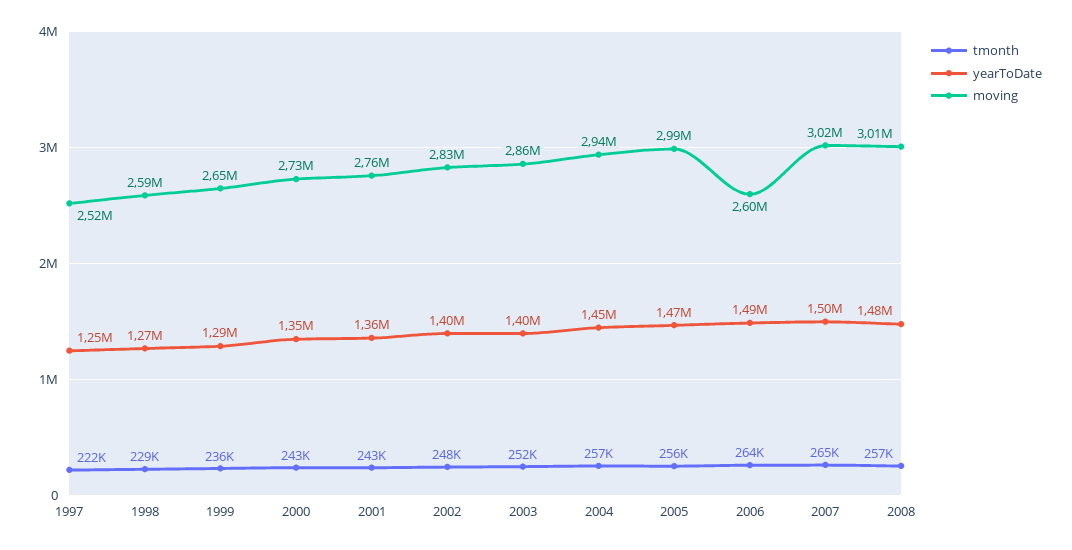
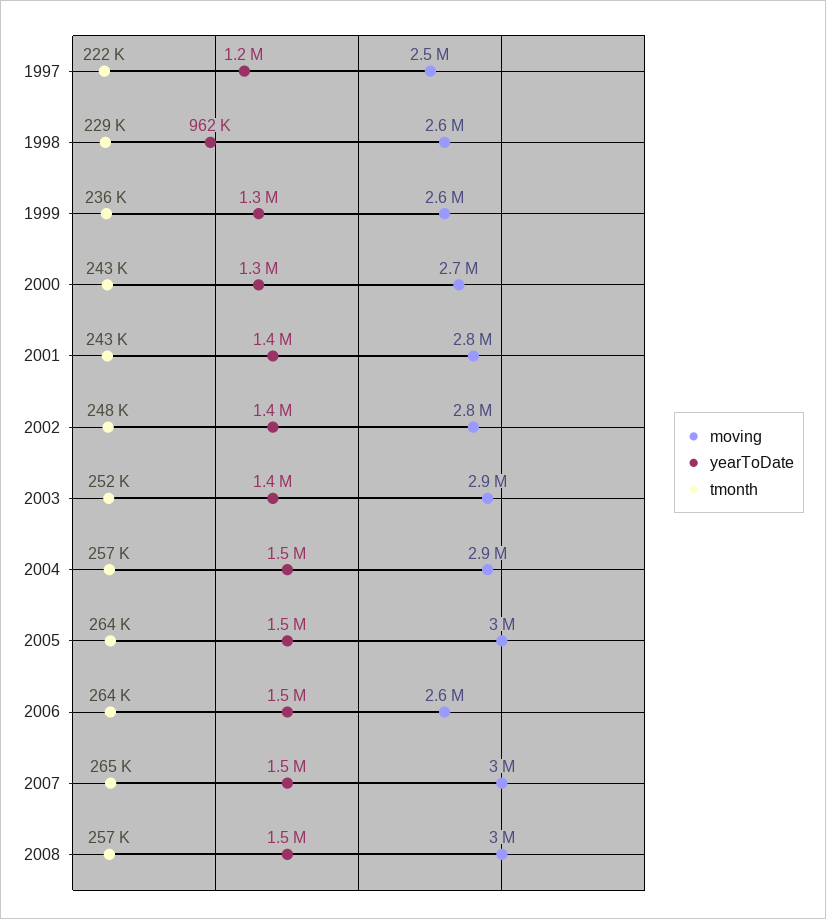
  {
    "tmonth": {
      "1997": 222000,
      "1998": 229000,
      "1999": 236000,
      "2000": 243000,
      "2001": 243000,
      "2002": 248000,
      "2003": 252000,
      "2004": 257000,
-     "2005": 256000,
+     "2005": 264000,
      "2006": 264000,
      "2007": 265000,
      "2008": 257000
    },
    "yearToDate": {
      "1997": 1250000,
-     "1998": 1270000,
+     "1998": 962000,
      "1999": 1290000,
      "2000": 1350000,
      "2001": 1360000,
      "2002": 1400000,
      "2003": 1400000,
      "2004": 1450000,
      "2005": 1470000,
      "2006": 1490000,
      "2007": 1500000,
      "2008": 1480000
    },
    "moving": {
      "1997": 2520000,
      "1998": 2590000,
      "1999": 2650000,
      "2000": 2730000,
      "2001": 2760000,
      "2002": 2830000,
      "2003": 2860000,
      "2004": 2940000,
      "2005": 2990000,
      "2006": 2600000,
      "2007": 3020000,
      "2008": 3010000
    }
  }

